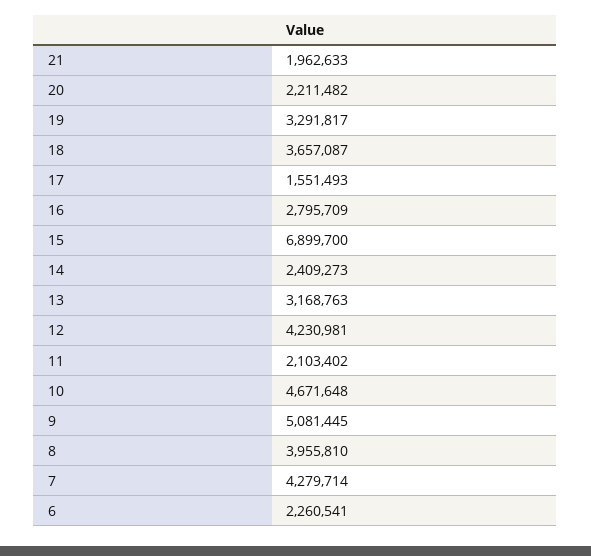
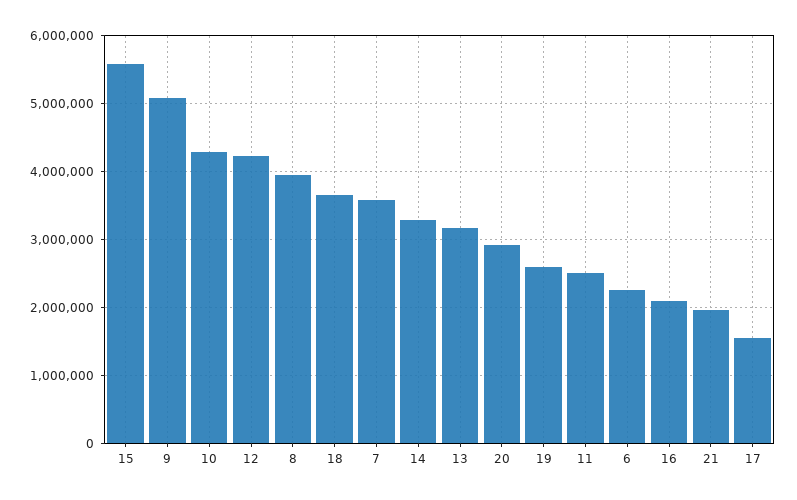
  {
    "21": 1962633,
-   "20": 2211482,
+   "20": 2900000,
-   "19": 3291817,
+   "19": 2600000,
    "18": 3657087,
    "17": 1551493,
-   "16": 2795709,
+   "16": 2100000,
-   "15": 6899700,
+   "15": 5600000,
-   "14": 2409273,
+   "14": 3300000,
    "13": 3168763,
    "12": 4230981,
-   "11": 2103402,
+   "11": 2500000,
-   "10": 4671648,
+   "10": 4300000,
    "9": 5081445,
    "8": 3955810,
-   "7": 4279714,
+   "7": 3600000,
    "6": 2260541
  }

